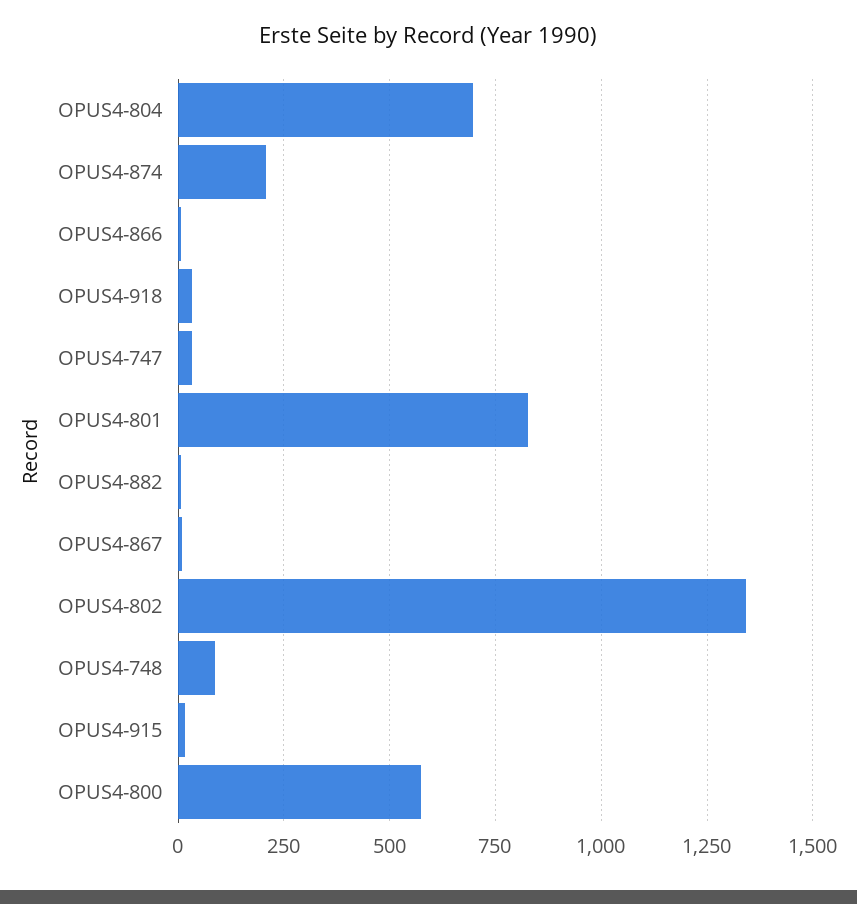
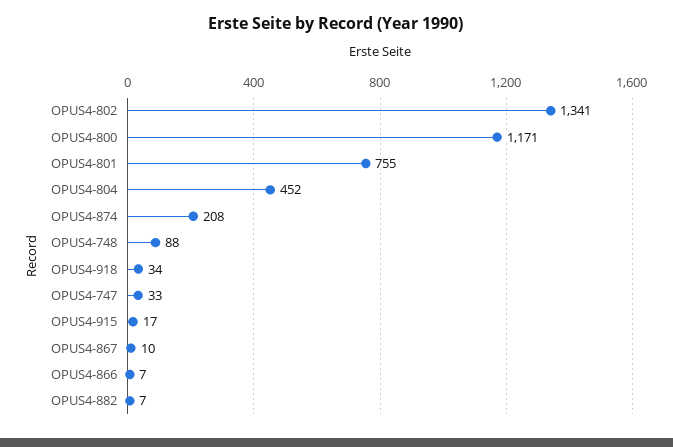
  {
-   "OPUS4-804": 700,
+   "OPUS4-804": 452,
    "OPUS4-874": 208,
    "OPUS4-866": 7,
    "OPUS4-918": 34,
    "OPUS4-747": 33,
-   "OPUS4-801": 825,
+   "OPUS4-801": 755,
    "OPUS4-882": 7,
    "OPUS4-867": 10,
    "OPUS4-802": 1341,
    "OPUS4-748": 88,
    "OPUS4-915": 17,
-   "OPUS4-800": 575
+   "OPUS4-800": 1171
  }

